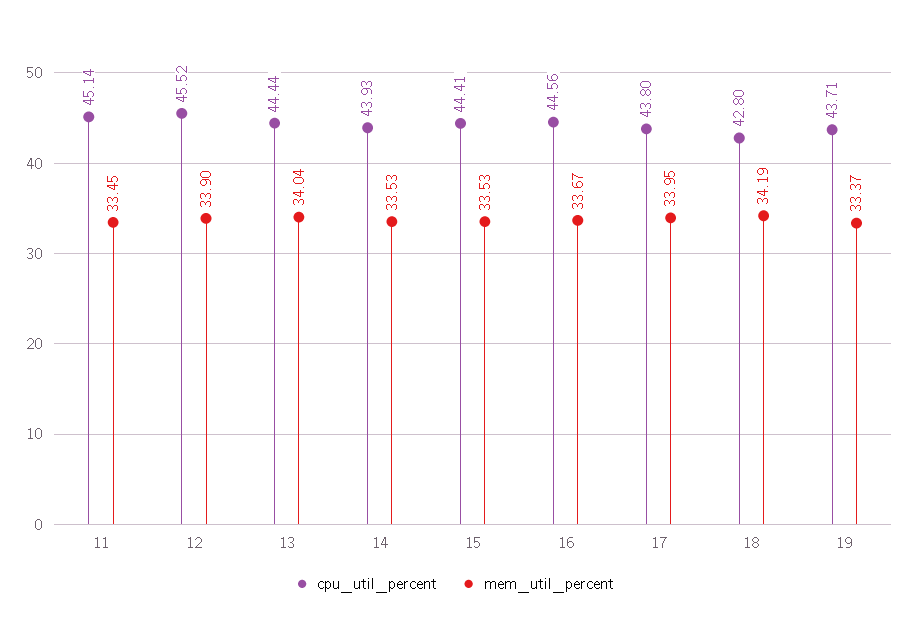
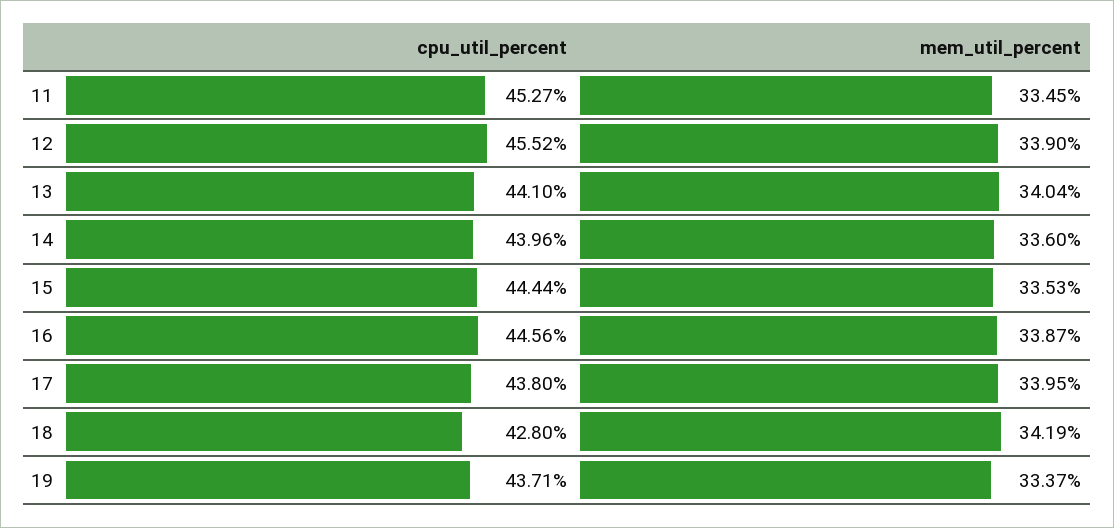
  {
    "cpu_util_percent": {
-     "11": 45.14,
+     "11": 45.27,
      "12": 45.52,
-     "13": 44.44,
+     "13": 44.1,
-     "14": 43.93,
+     "14": 43.96,
-     "15": 44.41,
+     "15": 44.44,
      "16": 44.56,
      "17": 43.8,
      "18": 42.8,
      "19": 43.71
    },
    "mem_util_percent": {
      "11": 33.45,
      "12": 33.9,
      "13": 34.04,
-     "14": 33.53,
+     "14": 33.6,
      "15": 33.53,
-     "16": 33.67,
+     "16": 33.87,
      "17": 33.95,
      "18": 34.19,
      "19": 33.37
    }
  }

